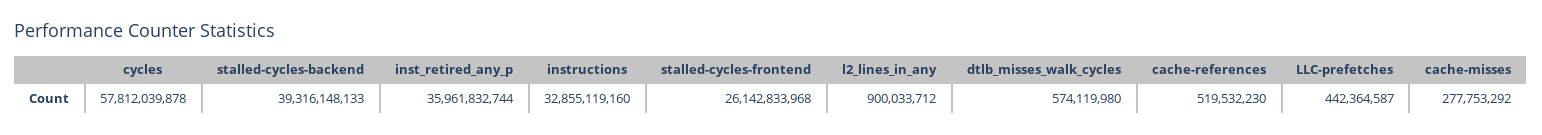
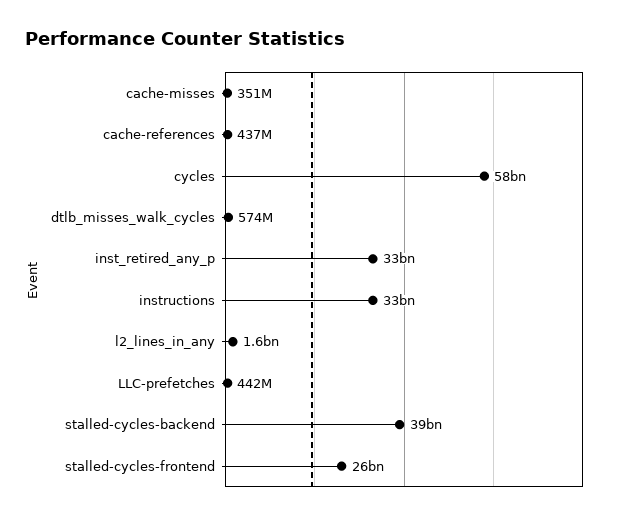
  {
    "cycles": 57812039878,
    "stalled-cycles-backend": 39316148133,
-   "inst_retired_any_p": 35961832744,
+   "inst_retired_any_p": 33000000000,
    "instructions": 32855119160,
    "stalled-cycles-frontend": 26142833968,
-   "l2_lines_in_any": 900033712,
+   "l2_lines_in_any": 1600000000,
    "dtlb_misses_walk_cycles": 574119980,
-   "cache-references": 519532230,
+   "cache-references": 437000000,
    "LLC-prefetches": 442364587,
-   "cache-misses": 277753292
+   "cache-misses": 351000000
  }

